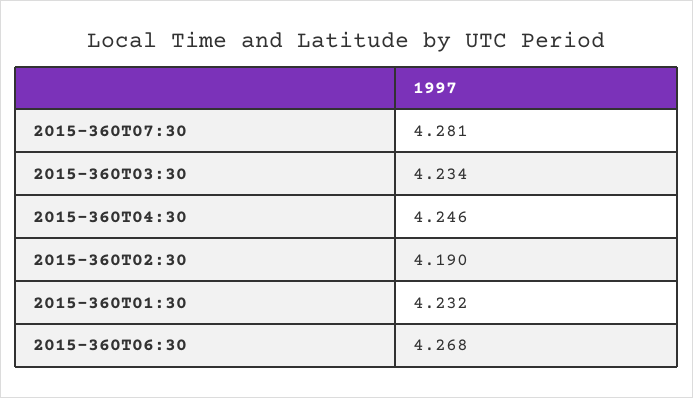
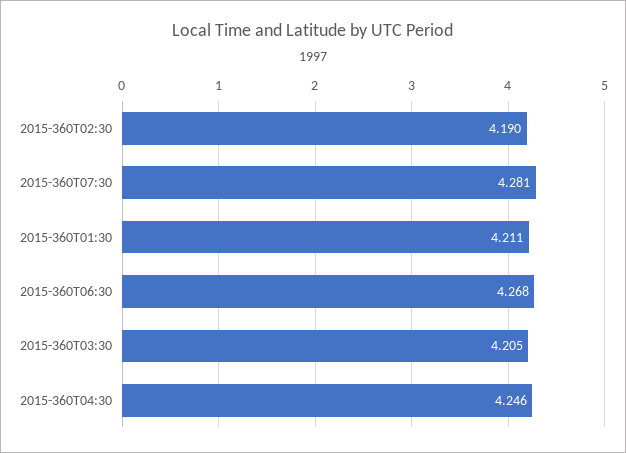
  {
    "2015-360T07:30": 4.281,
-   "2015-360T03:30": 4.234,
+   "2015-360T03:30": 4.205,
    "2015-360T04:30": 4.246,
    "2015-360T02:30": 4.19,
-   "2015-360T01:30": 4.232,
+   "2015-360T01:30": 4.211,
    "2015-360T06:30": 4.268
  }

